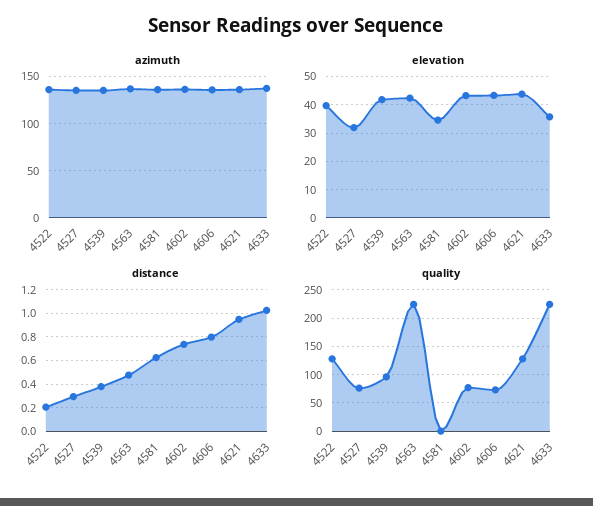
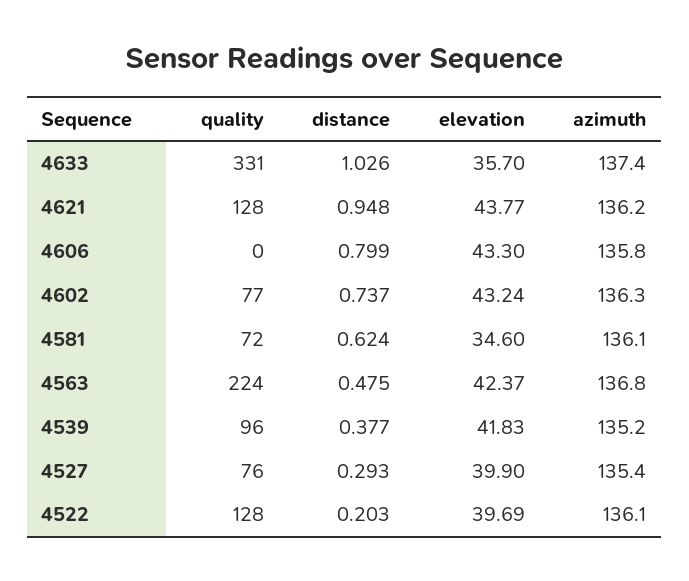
  {
    "azimuth": {
      "4522": 136.1,
      "4527": 135.4,
      "4539": 135.2,
      "4563": 136.8,
      "4581": 136.1,
      "4602": 136.3,
      "4606": 135.8,
      "4621": 136.2,
      "4633": 137.4
    },
    "elevation": {
      "4522": 39.69,
-     "4527": 32.5,
+     "4527": 39.9,
      "4539": 41.83,
      "4563": 42.37,
      "4581": 34.6,
      "4602": 43.24,
      "4606": 43.3,
      "4621": 43.77,
      "4633": 35.7
    },
    "distance": {
      "4522": 0.203,
      "4527": 0.293,
      "4539": 0.377,
      "4563": 0.475,
      "4581": 0.624,
      "4602": 0.737,
      "4606": 0.799,
      "4621": 0.948,
      "4633": 1.026
    },
    "quality": {
      "4522": 128,
      "4527": 76,
      "4539": 96,
      "4563": 224,
-     "4581": 0,
+     "4581": 72,
      "4602": 77,
-     "4606": 75,
+     "4606": 0,
      "4621": 128,
-     "4633": 225
+     "4633": 331
    }
  }

